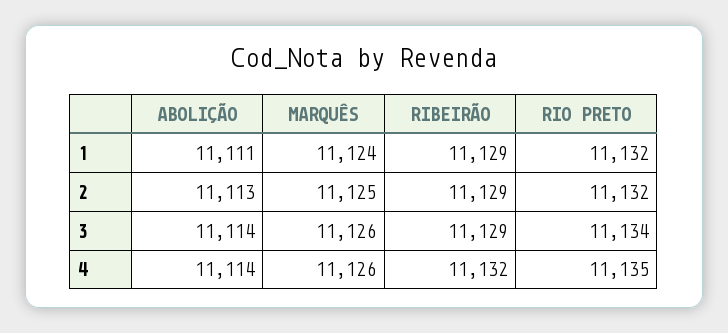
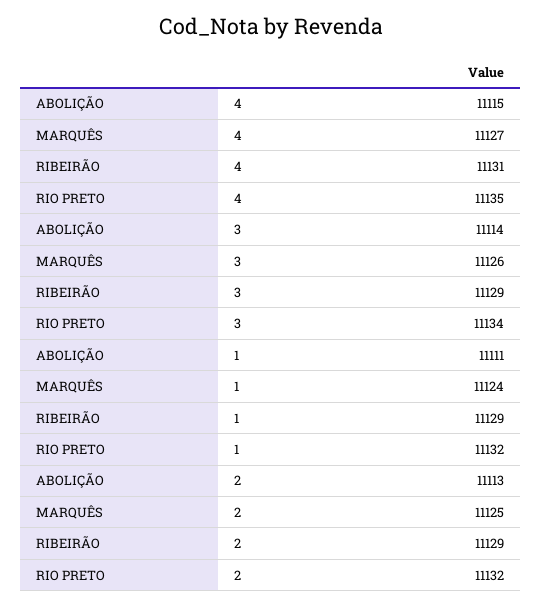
  {
    "ABOLIÇÃO": {
      "1": 11111,
      "2": 11113,
      "3": 11114,
-     "4": 11114
+     "4": 11115
    },
    "MARQUÊS": {
      "1": 11124,
      "2": 11125,
      "3": 11126,
-     "4": 11126
+     "4": 11127
    },
    "RIBEIRÃO": {
      "1": 11129,
      "2": 11129,
      "3": 11129,
-     "4": 11132
+     "4": 11131
    },
    "RIO PRETO": {
      "1": 11132,
      "2": 11132,
      "3": 11134,
      "4": 11135
    }
  }

